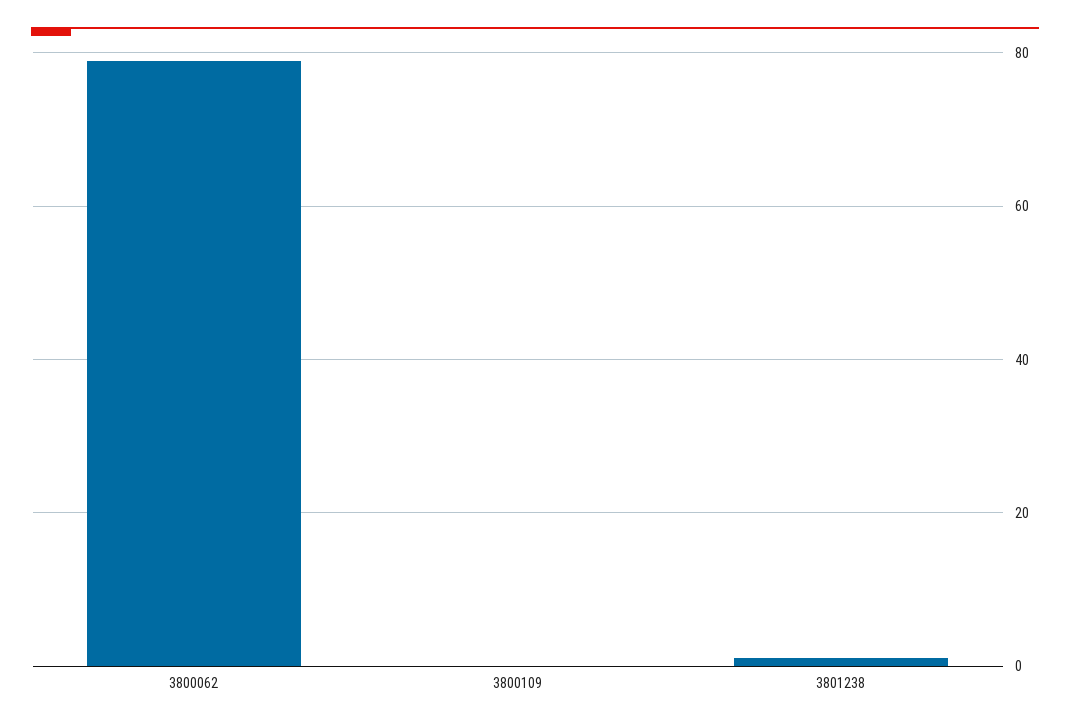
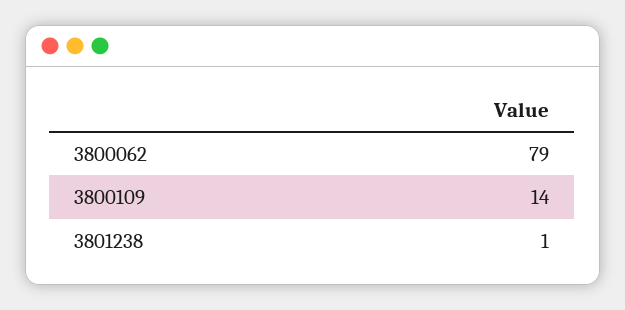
  {
    "3800062": 79,
-   "3800109": 0,
+   "3800109": 14,
    "3801238": 1
  }

